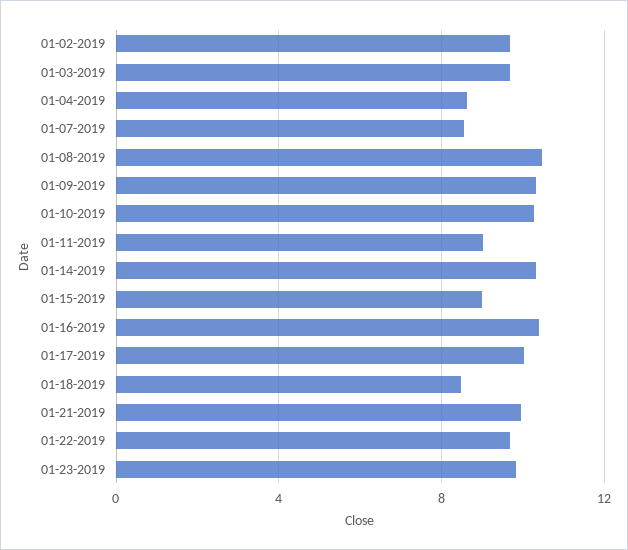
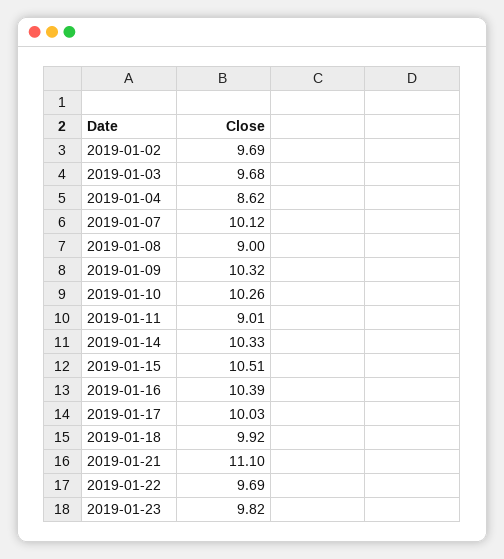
  {
    "01-02-2019": 9.69,
    "01-03-2019": 9.68,
    "01-04-2019": 8.62,
-   "01-07-2019": 8.5,
+   "01-07-2019": 10.12,
-   "01-08-2019": 10.5,
+   "01-08-2019": 9,
    "01-09-2019": 10.32,
    "01-10-2019": 10.26,
    "01-11-2019": 9.01,
    "01-14-2019": 10.33,
-   "01-15-2019": 9,
+   "01-15-2019": 10.51,
    "01-16-2019": 10.39,
    "01-17-2019": 10.03,
-   "01-18-2019": 8.5,
+   "01-18-2019": 9.92,
-   "01-21-2019": 10,
+   "01-21-2019": 11.1,
    "01-22-2019": 9.69,
    "01-23-2019": 9.82
  }

